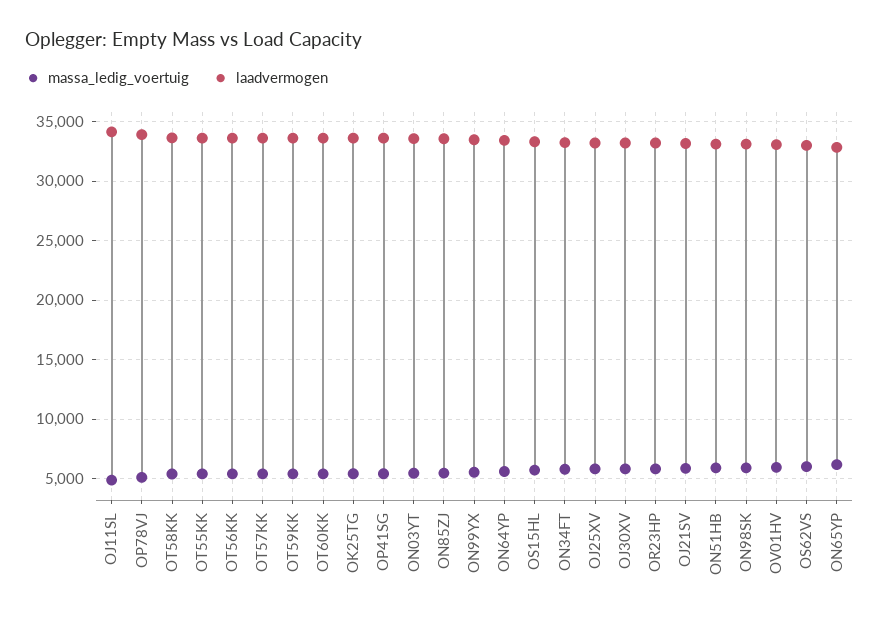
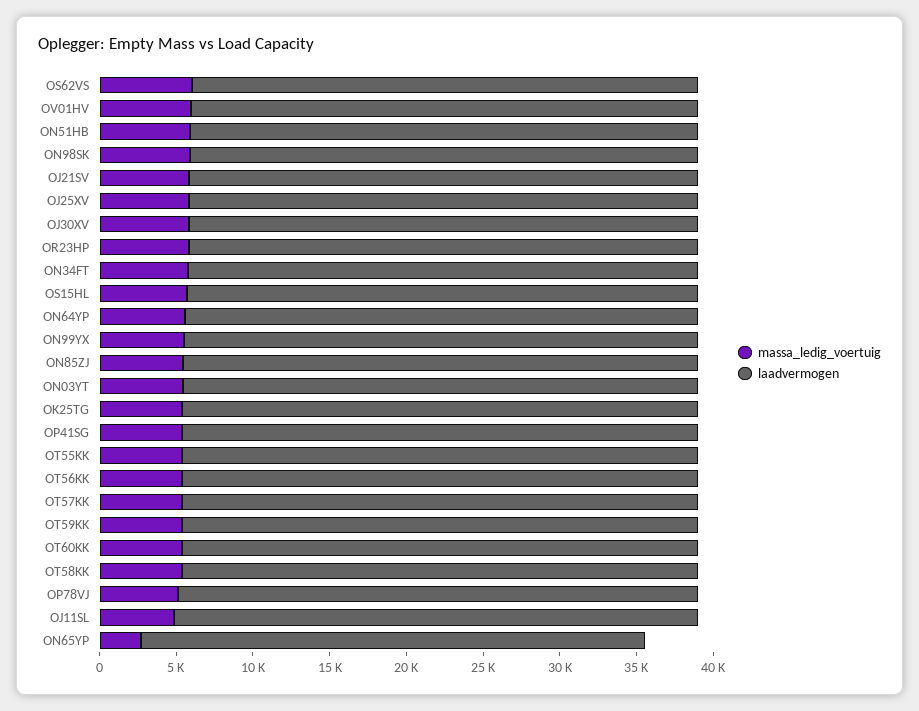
  {
    "massa_ledig_voertuig": {
      "OJ11SL": 5000,
      "OP78VJ": 5000,
      "OT58KK": 5000,
      "OT55KK": 5000,
      "OT56KK": 5000,
      "OT57KK": 5000,
      "OT59KK": 5000,
      "OT60KK": 5000,
      "OK25TG": 5000,
      "OP41SG": 5000,
      "ON03YT": 5000,
      "ON85ZJ": 5000,
      "ON99YX": 6000,
      "ON64YP": 6000,
      "OS15HL": 6000,
      "ON34FT": 6000,
      "OJ25XV": 6000,
      "OJ30XV": 6000,
      "OR23HP": 6000,
      "OJ21SV": 6000,
      "ON51HB": 6000,
      "ON98SK": 6000,
      "OV01HV": 6000,
      "OS62VS": 6000,
-     "ON65YP": 6000
+     "ON65YP": 3000
    },
    "laadvermogen": {
      "OJ11SL": 34000,
      "OP78VJ": 34000,
      "OT58KK": 34000,
      "OT55KK": 34000,
      "OT56KK": 34000,
      "OT57KK": 34000,
      "OT59KK": 34000,
      "OT60KK": 34000,
      "OK25TG": 34000,
      "OP41SG": 34000,
      "ON03YT": 34000,
      "ON85ZJ": 34000,
      "ON99YX": 33000,
      "ON64YP": 33000,
      "OS15HL": 33000,
      "ON34FT": 33000,
      "OJ25XV": 33000,
      "OJ30XV": 33000,
      "OR23HP": 33000,
      "OJ21SV": 33000,
      "ON51HB": 33000,
      "ON98SK": 33000,
      "OV01HV": 33000,
      "OS62VS": 33000,
      "ON65YP": 33000
    }
  }

